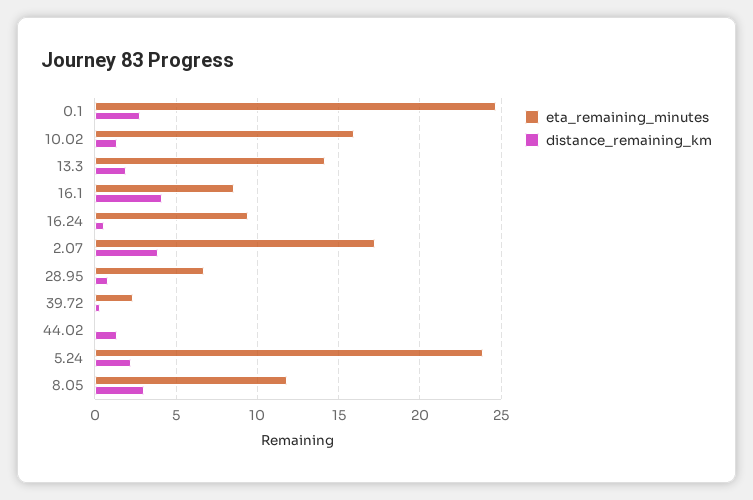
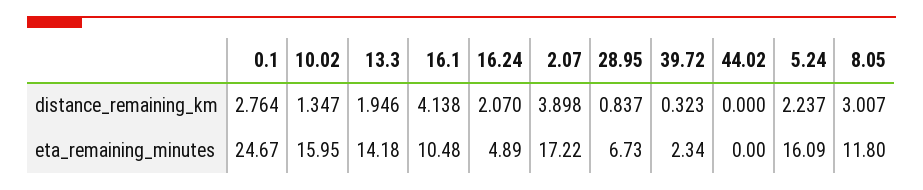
  {
    "eta_remaining_minutes": {
      "0.1": 24.67,
      "10.02": 15.95,
      "13.3": 14.18,
-     "16.1": 8.5,
+     "16.1": 10.48,
-     "16.24": 9.5,
+     "16.24": 4.89,
      "2.07": 17.22,
      "28.95": 6.73,
      "39.72": 2.34,
      "44.02": 0,
-     "5.24": 24,
+     "5.24": 16.09,
      "8.05": 11.8
    },
    "distance_remaining_km": {
      "0.1": 2.764,
      "10.02": 1.347,
      "13.3": 1.946,
      "16.1": 4.138,
-     "16.24": 0.5,
+     "16.24": 2.07,
      "2.07": 3.898,
      "28.95": 0.837,
      "39.72": 0.323,
-     "44.02": 1.5,
+     "44.02": 0,
      "5.24": 2.237,
      "8.05": 3.007
    }
  }

